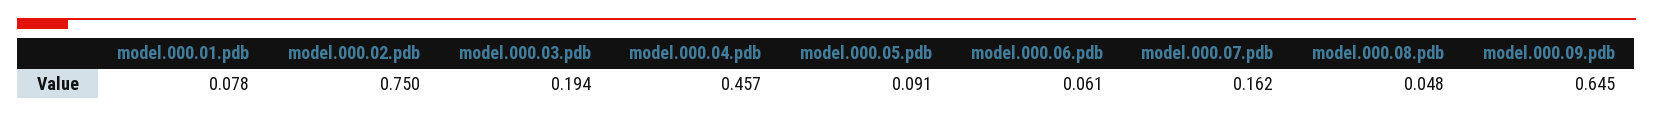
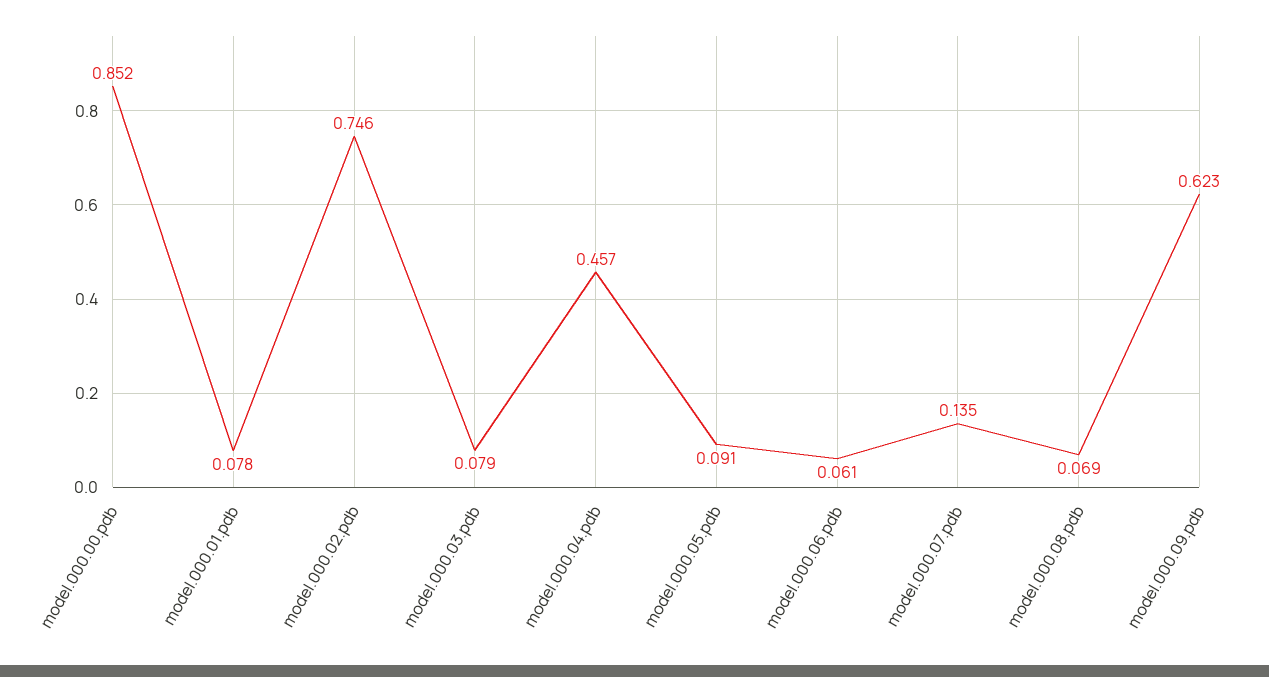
  {
    "model.000.01.pdb": 0.078,
-   "model.000.02.pdb": 0.75,
+   "model.000.02.pdb": 0.746,
-   "model.000.03.pdb": 0.194,
+   "model.000.03.pdb": 0.079,
    "model.000.04.pdb": 0.457,
    "model.000.05.pdb": 0.091,
    "model.000.06.pdb": 0.061,
-   "model.000.07.pdb": 0.162,
+   "model.000.07.pdb": 0.135,
-   "model.000.08.pdb": 0.048,
+   "model.000.08.pdb": 0.069,
-   "model.000.09.pdb": 0.645
+   "model.000.09.pdb": 0.623,
+   "model.000.00.pdb": 0.852
  }

